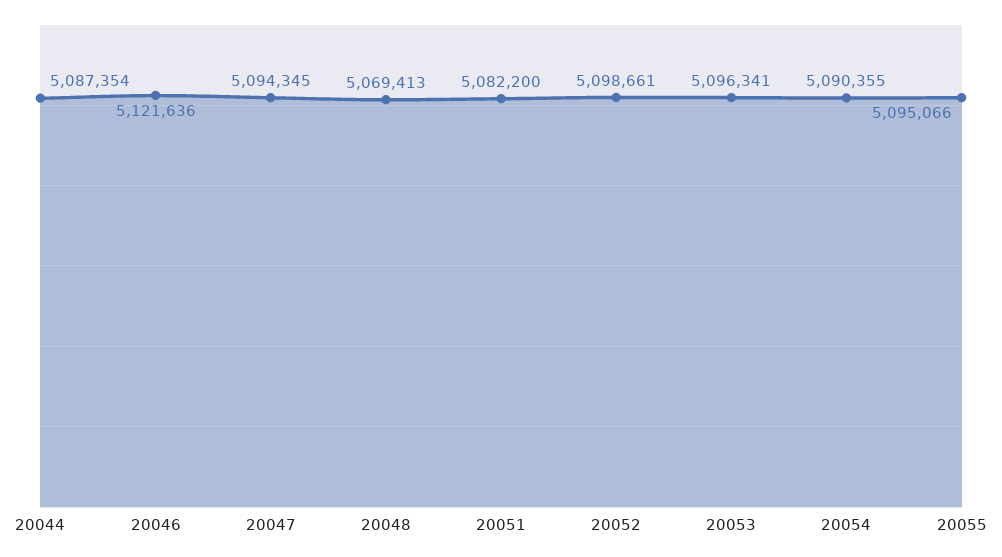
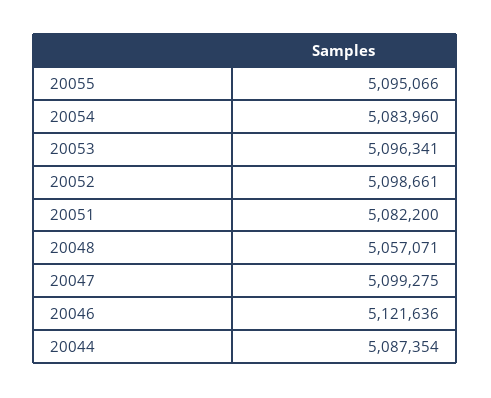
  {
    "20044": 5087354,
    "20046": 5121636,
-   "20047": 5094345,
+   "20047": 5099275,
-   "20048": 5069413,
+   "20048": 5057071,
    "20051": 5082200,
    "20052": 5098661,
    "20053": 5096341,
-   "20054": 5090355,
+   "20054": 5083960,
    "20055": 5095066
  }

